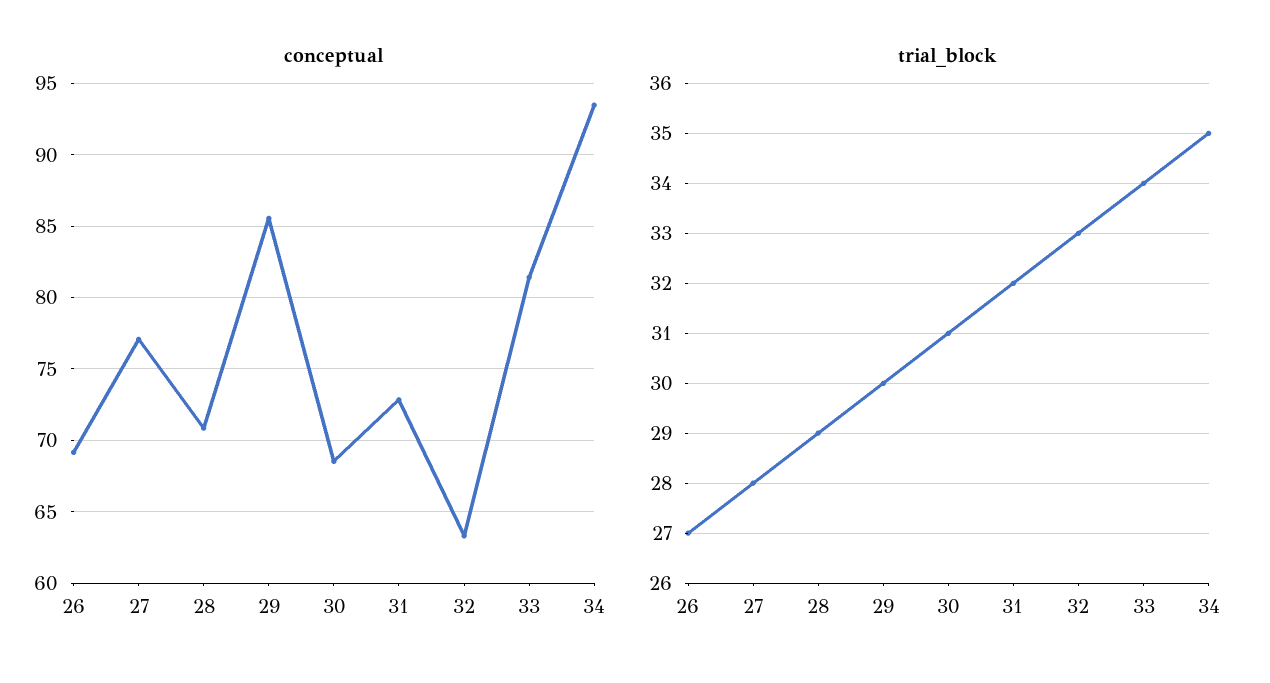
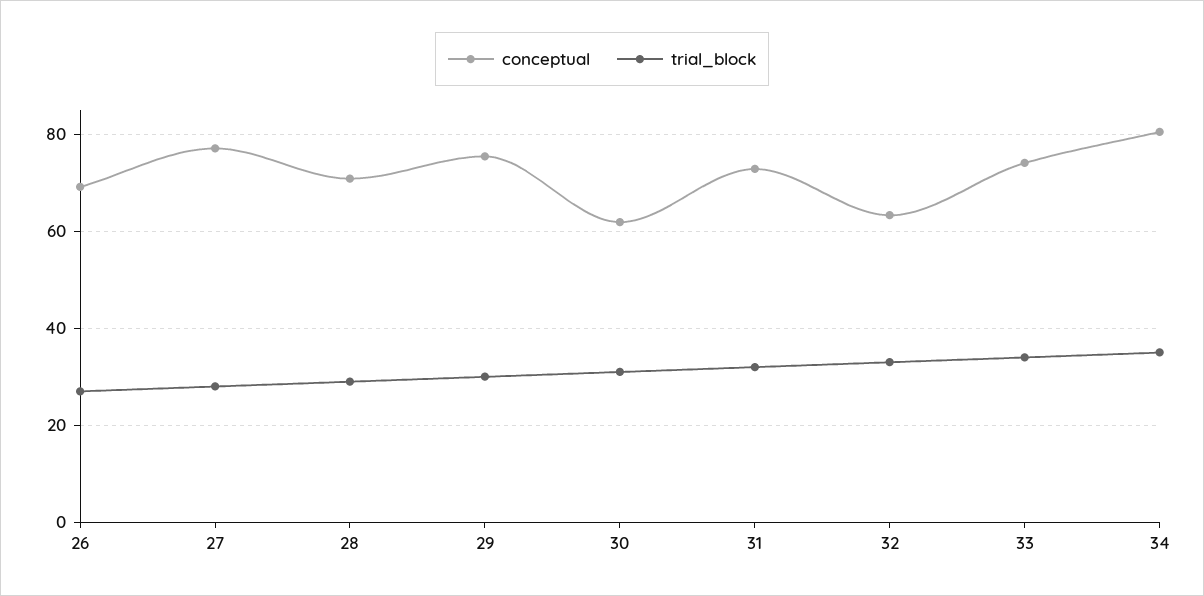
  {
    "conceptual": {
      "26": 69,
      "27": 77,
      "28": 71,
-     "29": 85.5,
+     "29": 76,
-     "30": 68.5,
+     "30": 62,
      "31": 73,
      "32": 63.5,
-     "33": 81.5,
+     "33": 74,
-     "34": 93.5
+     "34": 80
    },
    "trial_block": {
      "26": 27,
      "27": 28,
      "28": 29,
      "29": 30,
      "30": 31,
      "31": 32,
      "32": 33,
      "33": 34,
      "34": 35
    }
  }

